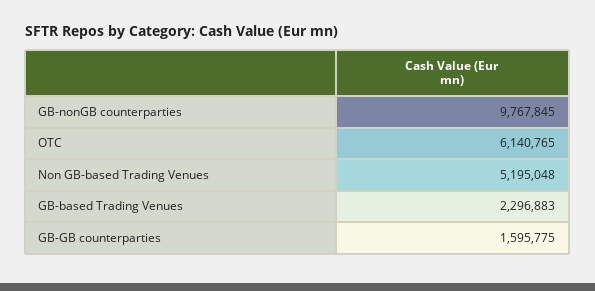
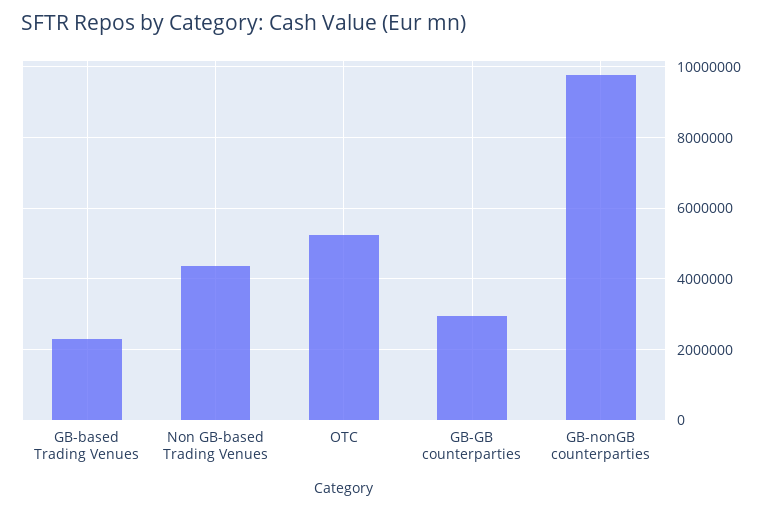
  {
    "GB-nonGB counterparties": 9767845,
-   "OTC": 6140765,
+   "OTC": 5200000,
-   "Non GB-based Trading Venues": 5195048,
+   "Non GB-based Trading Venues": 4400000,
    "GB-based Trading Venues": 2296883,
-   "GB-GB counterparties": 1595775
+   "GB-GB counterparties": 3000000
  }

